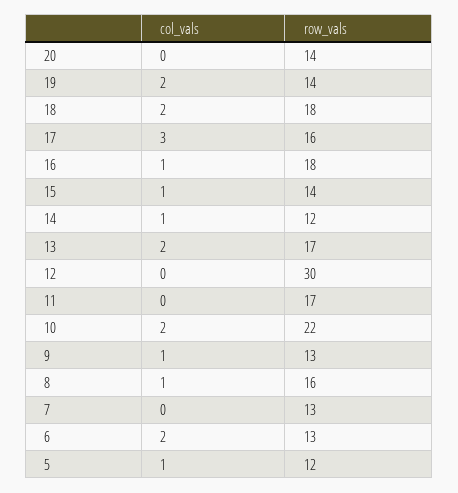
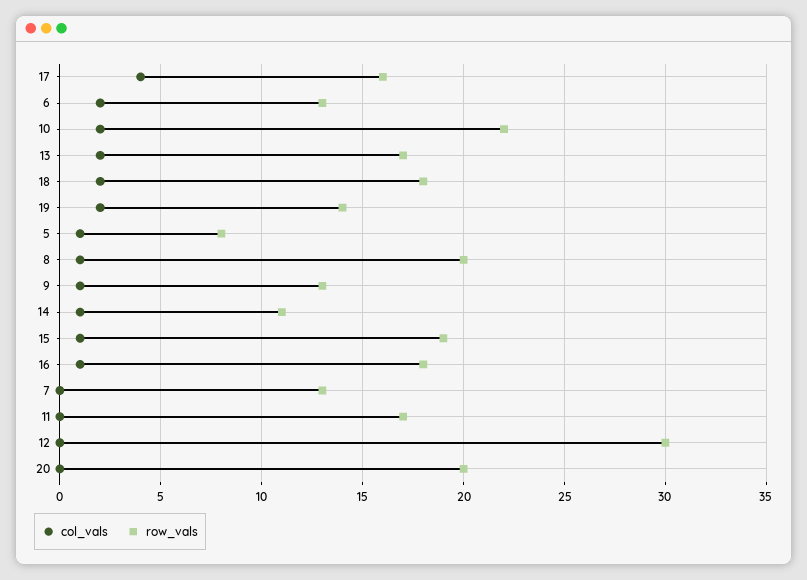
  {
    "col_vals": {
      "20": 0,
      "19": 2,
      "18": 2,
-     "17": 3,
+     "17": 4,
      "16": 1,
      "15": 1,
      "14": 1,
      "13": 2,
      "12": 0,
      "11": 0,
      "10": 2,
      "9": 1,
      "8": 1,
      "7": 0,
      "6": 2,
      "5": 1
    },
    "row_vals": {
-     "20": 14,
+     "20": 20,
      "19": 14,
      "18": 18,
      "17": 16,
      "16": 18,
-     "15": 14,
+     "15": 19,
-     "14": 12,
+     "14": 11,
      "13": 17,
      "12": 30,
      "11": 17,
      "10": 22,
      "9": 13,
-     "8": 16,
+     "8": 20,
      "7": 13,
      "6": 13,
-     "5": 12
+     "5": 8
    }
  }

